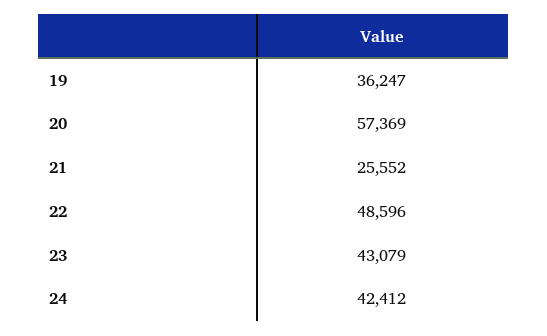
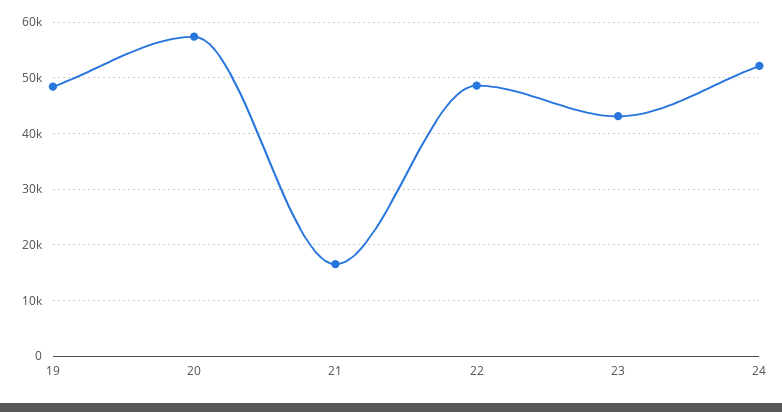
  {
-   "19": 36247,
+   "19": 48000,
    "20": 57369,
-   "21": 25552,
+   "21": 16000,
    "22": 48596,
    "23": 43079,
-   "24": 42412
+   "24": 52000
  }

